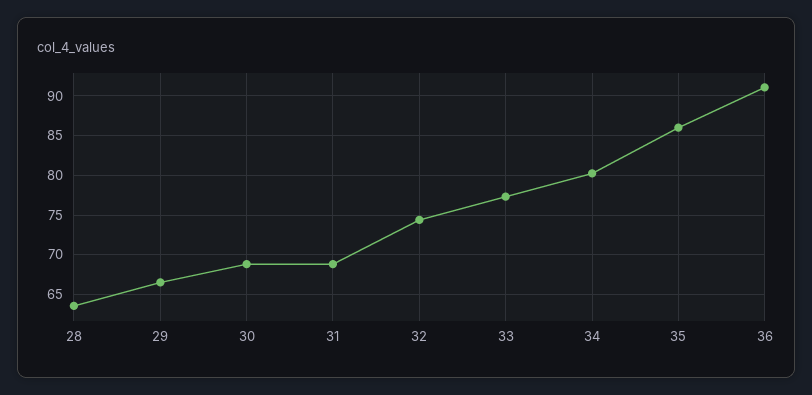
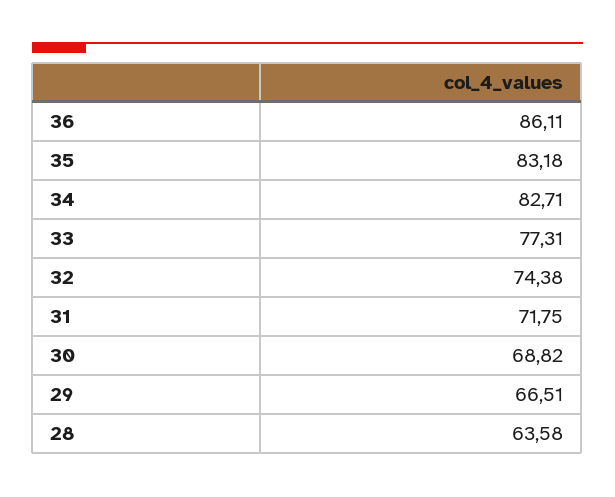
  {
    "28": 63.58,
    "29": 66.51,
    "30": 68.82,
-   "31": 69,
+   "31": 71.75,
    "32": 74.38,
    "33": 77.31,
-   "34": 80,
+   "34": 82.71,
-   "35": 86,
+   "35": 83.18,
-   "36": 91
+   "36": 86.11
  }

